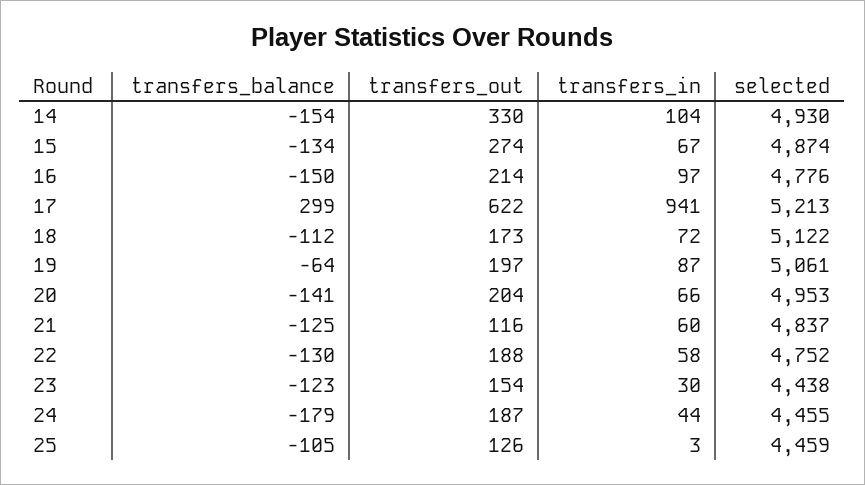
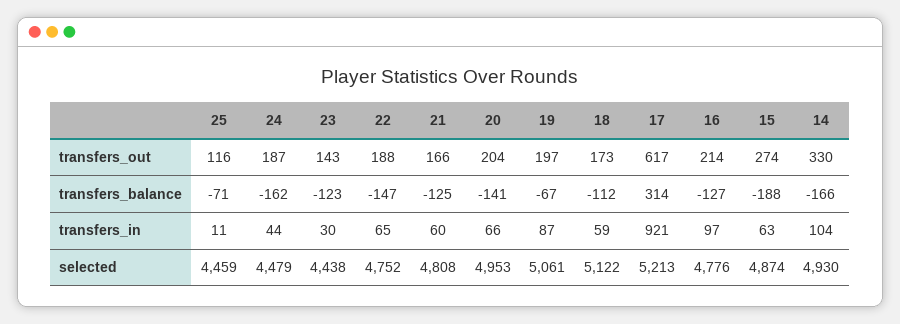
  {
    "transfers_balance": {
-     "14": -154,
+     "14": -166,
-     "15": -134,
+     "15": -188,
-     "16": -150,
+     "16": -127,
-     "17": 299,
+     "17": 314,
      "18": -112,
-     "19": -64,
+     "19": -67,
      "20": -141,
      "21": -125,
-     "22": -130,
+     "22": -147,
      "23": -123,
-     "24": -179,
+     "24": -162,
-     "25": -105
+     "25": -71
    },
    "transfers_out": {
      "14": 330,
      "15": 274,
      "16": 214,
-     "17": 622,
+     "17": 617,
      "18": 173,
      "19": 197,
      "20": 204,
-     "21": 116,
+     "21": 166,
      "22": 188,
-     "23": 154,
+     "23": 143,
      "24": 187,
-     "25": 126
+     "25": 116
    },
    "transfers_in": {
      "14": 104,
-     "15": 67,
+     "15": 63,
      "16": 97,
-     "17": 941,
+     "17": 921,
-     "18": 72,
+     "18": 59,
      "19": 87,
      "20": 66,
      "21": 60,
-     "22": 58,
+     "22": 65,
      "23": 30,
      "24": 44,
-     "25": 3
+     "25": 11
    },
    "selected": {
      "14": 4930,
      "15": 4874,
      "16": 4776,
      "17": 5213,
      "18": 5122,
      "19": 5061,
      "20": 4953,
-     "21": 4837,
+     "21": 4808,
      "22": 4752,
      "23": 4438,
-     "24": 4455,
+     "24": 4479,
      "25": 4459
    }
  }

